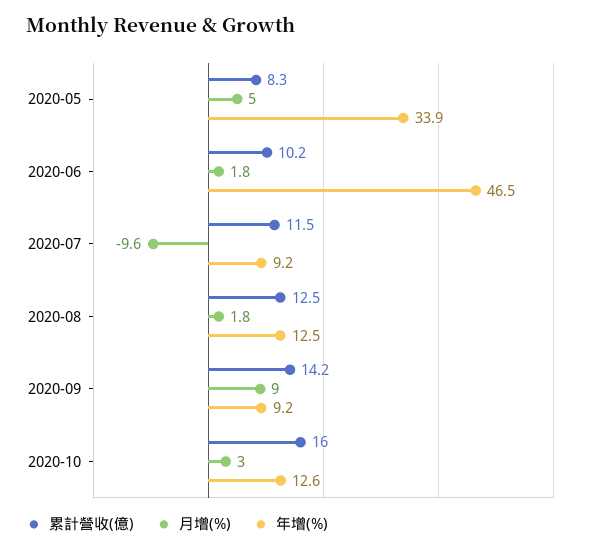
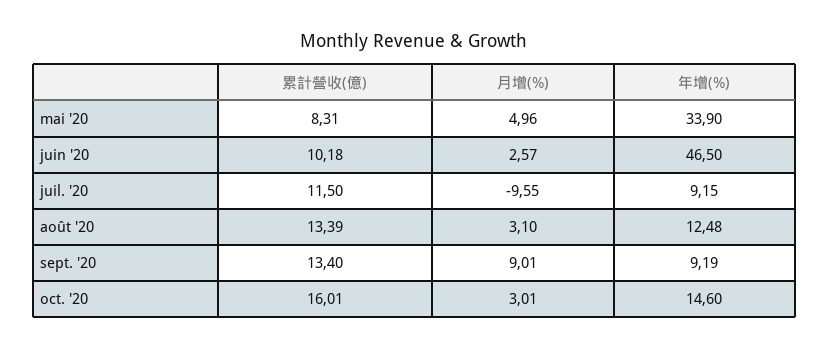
  {
    "累計營收(億)": {
      "2020-05": 8.31,
      "2020-06": 10.18,
      "2020-07": 11.5,
-     "2020-08": 12.5,
+     "2020-08": 13.39,
-     "2020-09": 14.2,
+     "2020-09": 13.4,
      "2020-10": 16.01
    },
    "月增(%)": {
      "2020-05": 4.96,
-     "2020-06": 1.8,
+     "2020-06": 2.57,
      "2020-07": -9.55,
-     "2020-08": 1.8,
+     "2020-08": 3.1,
      "2020-09": 9.01,
      "2020-10": 3.01
    },
    "年增(%)": {
      "2020-05": 33.9,
      "2020-06": 46.5,
      "2020-07": 9.15,
      "2020-08": 12.48,
      "2020-09": 9.19,
-     "2020-10": 12.6
+     "2020-10": 14.6
    }
  }

